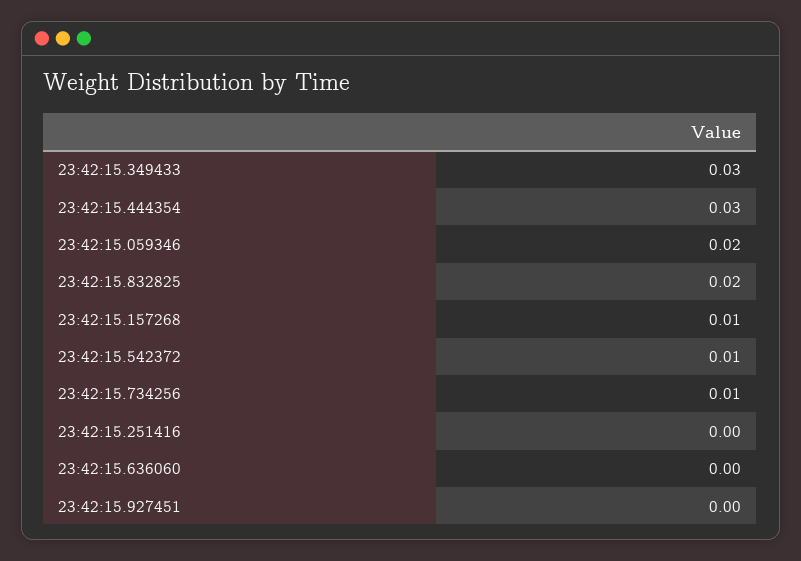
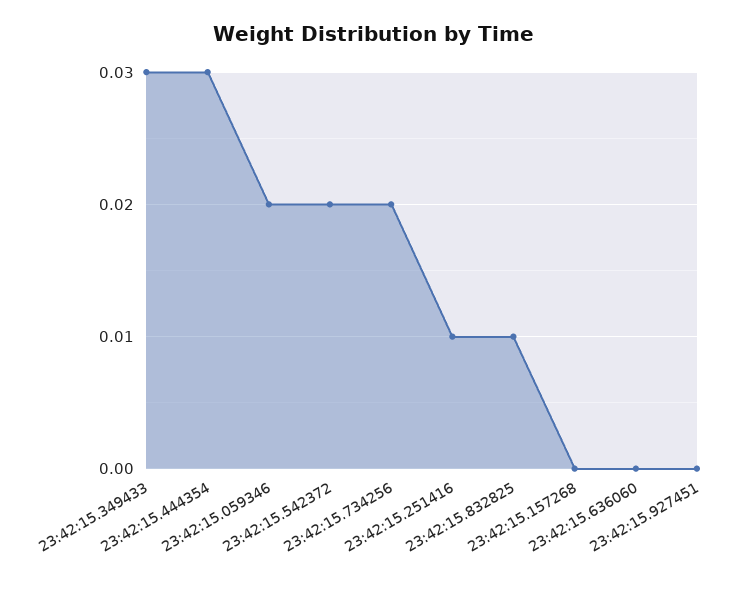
  {
    "23:42:15.349433": 0.03,
    "23:42:15.444354": 0.03,
    "23:42:15.059346": 0.02,
-   "23:42:15.832825": 0.02,
+   "23:42:15.832825": 0.01,
-   "23:42:15.157268": 0.01,
+   "23:42:15.157268": 0,
-   "23:42:15.542372": 0.01,
+   "23:42:15.542372": 0.02,
-   "23:42:15.734256": 0.01,
+   "23:42:15.734256": 0.02,
-   "23:42:15.251416": 0,
+   "23:42:15.251416": 0.01,
    "23:42:15.636060": 0,
    "23:42:15.927451": 0
  }

